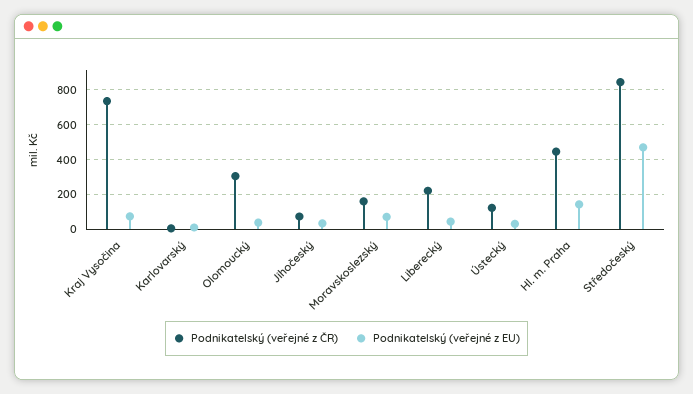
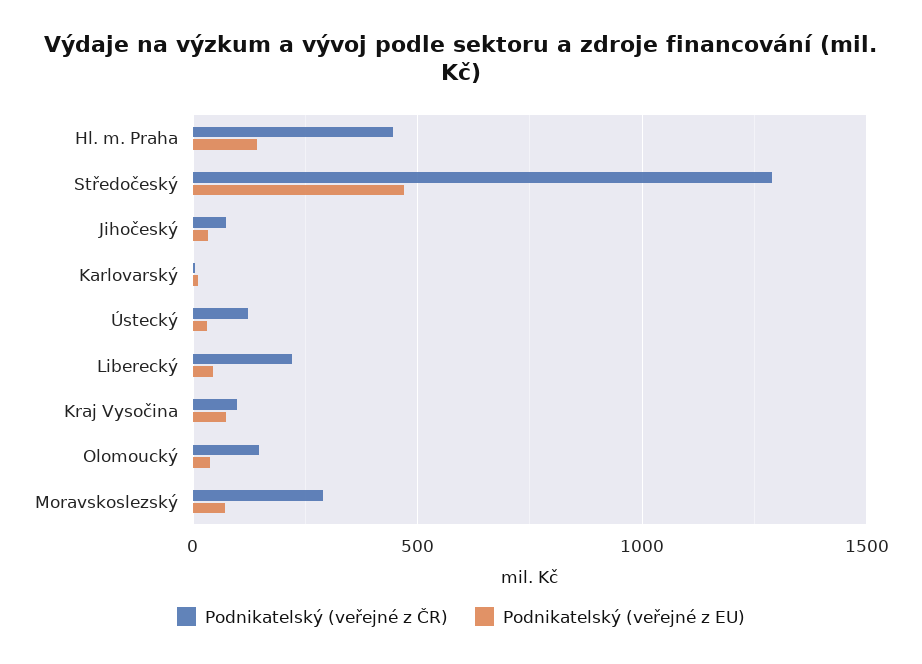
  {
    "Podnikatelský (veřejné z ČR)": {
-     "Kraj Vysočina": 750,
+     "Kraj Vysočina": 100,
      "Karlovarský": 0,
-     "Olomoucký": 300,
+     "Olomoucký": 150,
      "Jihočeský": 50,
-     "Moravskoslezský": 150,
+     "Moravskoslezský": 300,
      "Liberecký": 200,
      "Ústecký": 100,
      "Hl. m. Praha": 450,
-     "Středočeský": 850
+     "Středočeský": 1300
    },
    "Podnikatelský (veřejné z EU)": {
      "Kraj Vysočina": 50,
      "Karlovarský": 0,
      "Olomoucký": 50,
      "Jihočeský": 50,
      "Moravskoslezský": 50,
      "Liberecký": 50,
      "Ústecký": 50,
      "Hl. m. Praha": 150,
      "Středočeský": 450
    }
  }

